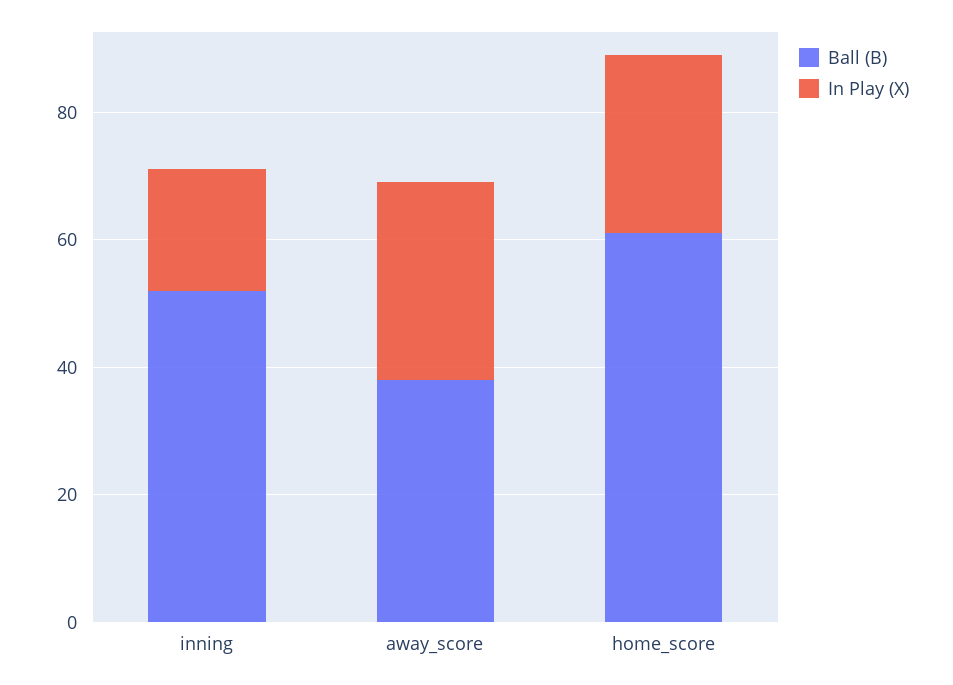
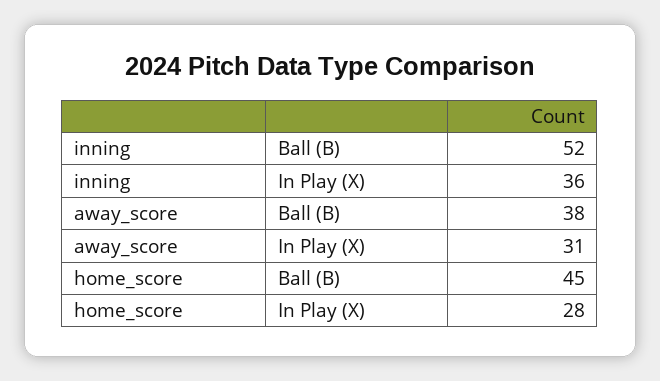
  {
    "Ball (B)": {
      "inning": 52,
      "away_score": 38,
-     "home_score": 60
+     "home_score": 45
    },
    "In Play (X)": {
-     "inning": 20,
+     "inning": 36,
      "away_score": 31,
      "home_score": 28
    }
  }

